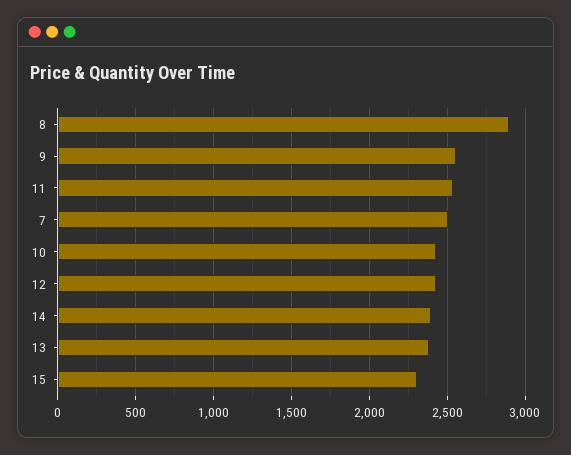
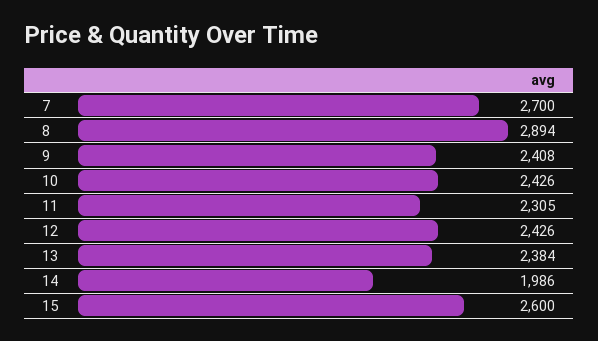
  {
    "8": 2894,
-   "9": 2550,
+   "9": 2408,
-   "11": 2550,
+   "11": 2305,
-   "7": 2500,
+   "7": 2700,
    "10": 2426,
    "12": 2426,
-   "14": 2400,
+   "14": 1986,
    "13": 2384,
-   "15": 2300
+   "15": 2600
  }

